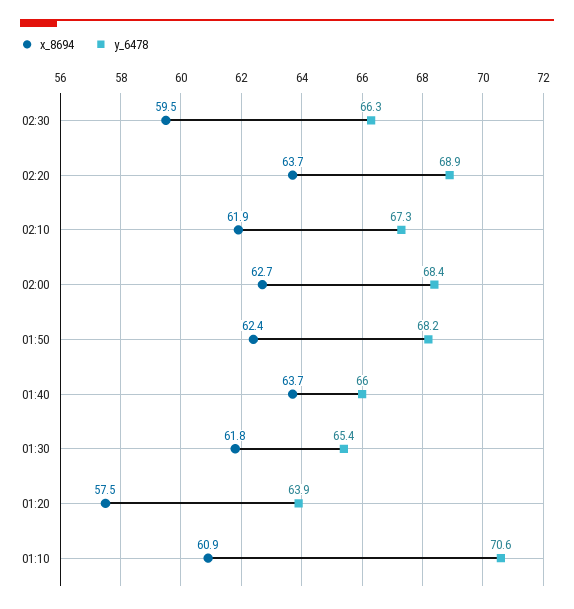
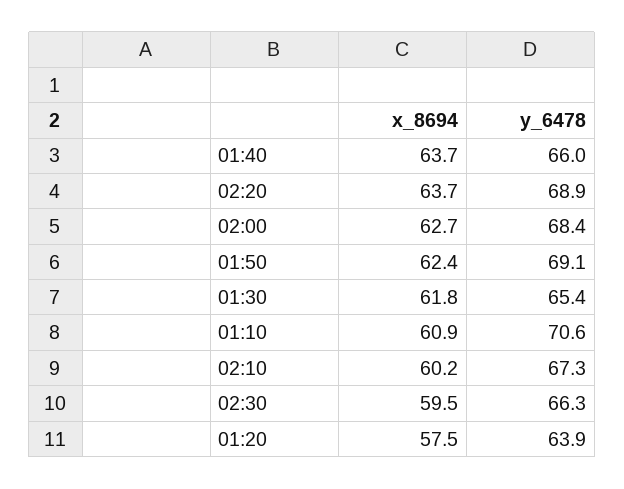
  {
    "x_8694": {
      "02:30": 59.5,
      "02:20": 63.7,
-     "02:10": 61.9,
+     "02:10": 60.2,
      "02:00": 62.7,
      "01:50": 62.4,
      "01:40": 63.7,
      "01:30": 61.8,
      "01:20": 57.5,
      "01:10": 60.9
    },
    "y_6478": {
      "02:30": 66.3,
      "02:20": 68.9,
      "02:10": 67.3,
      "02:00": 68.4,
-     "01:50": 68.2,
+     "01:50": 69.1,
      "01:40": 66,
      "01:30": 65.4,
      "01:20": 63.9,
      "01:10": 70.6
    }
  }

